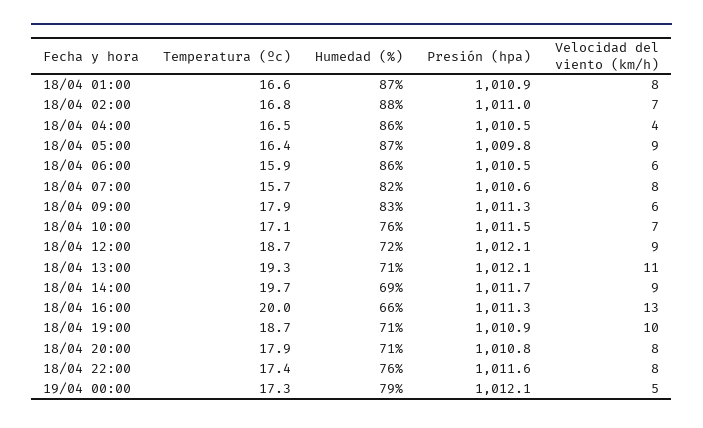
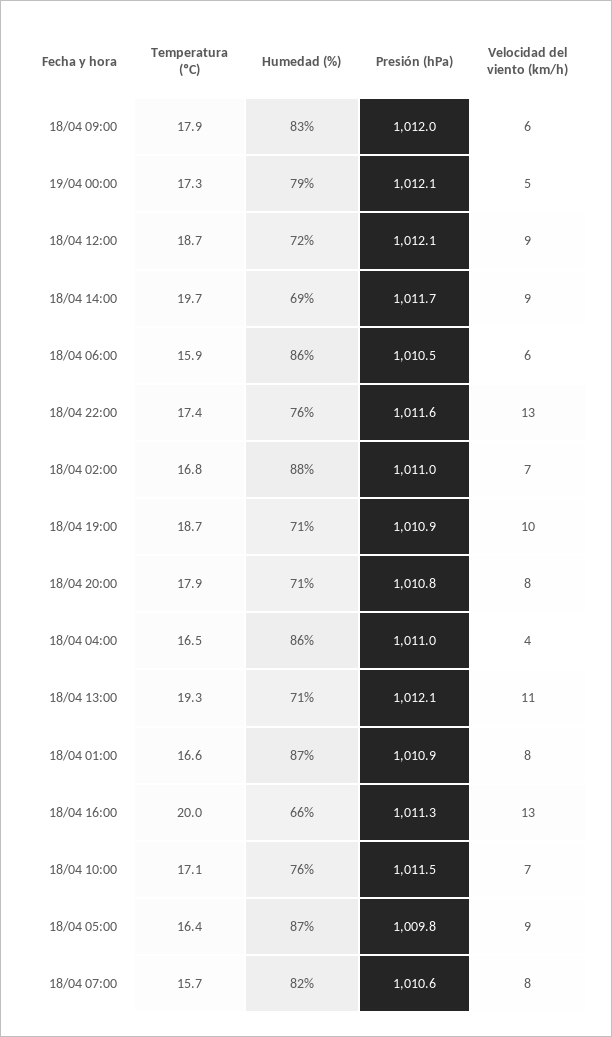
  {
    "Temperatura (ºc)": {
      "18/04 01:00": 16.6,
      "18/04 02:00": 16.8,
      "18/04 04:00": 16.5,
      "18/04 05:00": 16.4,
      "18/04 06:00": 15.9,
      "18/04 07:00": 15.7,
      "18/04 09:00": 17.9,
      "18/04 10:00": 17.1,
      "18/04 12:00": 18.7,
      "18/04 13:00": 19.3,
      "18/04 14:00": 19.7,
      "18/04 16:00": 20,
      "18/04 19:00": 18.7,
      "18/04 20:00": 17.9,
      "18/04 22:00": 17.4,
      "19/04 00:00": 17.3
    },
    "Humedad (%)": {
      "18/04 01:00": 87,
      "18/04 02:00": 88,
      "18/04 04:00": 86,
      "18/04 05:00": 87,
      "18/04 06:00": 86,
      "18/04 07:00": 82,
      "18/04 09:00": 83,
      "18/04 10:00": 76,
      "18/04 12:00": 72,
      "18/04 13:00": 71,
      "18/04 14:00": 69,
      "18/04 16:00": 66,
      "18/04 19:00": 71,
      "18/04 20:00": 71,
      "18/04 22:00": 76,
      "19/04 00:00": 79
    },
    "Presión (hpa)": {
      "18/04 01:00": 1010.9,
      "18/04 02:00": 1011,
-     "18/04 04:00": 1010.5,
+     "18/04 04:00": 1011,
      "18/04 05:00": 1009.8,
      "18/04 06:00": 1010.5,
      "18/04 07:00": 1010.6,
-     "18/04 09:00": 1011.3,
+     "18/04 09:00": 1012,
      "18/04 10:00": 1011.5,
      "18/04 12:00": 1012.1,
      "18/04 13:00": 1012.1,
      "18/04 14:00": 1011.7,
      "18/04 16:00": 1011.3,
      "18/04 19:00": 1010.9,
      "18/04 20:00": 1010.8,
      "18/04 22:00": 1011.6,
      "19/04 00:00": 1012.1
    },
    "Velocidad del viento (km/h)": {
      "18/04 01:00": 8,
      "18/04 02:00": 7,
      "18/04 04:00": 4,
      "18/04 05:00": 9,
      "18/04 06:00": 6,
      "18/04 07:00": 8,
      "18/04 09:00": 6,
      "18/04 10:00": 7,
      "18/04 12:00": 9,
      "18/04 13:00": 11,
      "18/04 14:00": 9,
      "18/04 16:00": 13,
      "18/04 19:00": 10,
      "18/04 20:00": 8,
-     "18/04 22:00": 8,
+     "18/04 22:00": 13,
      "19/04 00:00": 5
    }
  }

